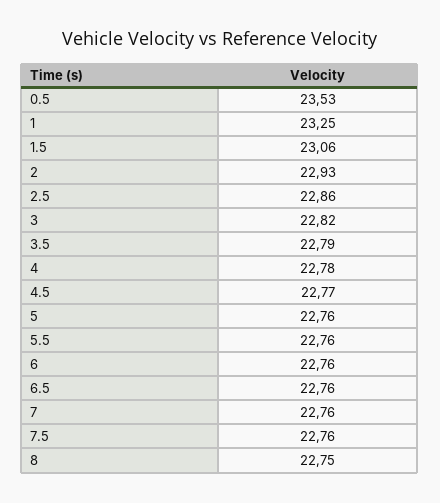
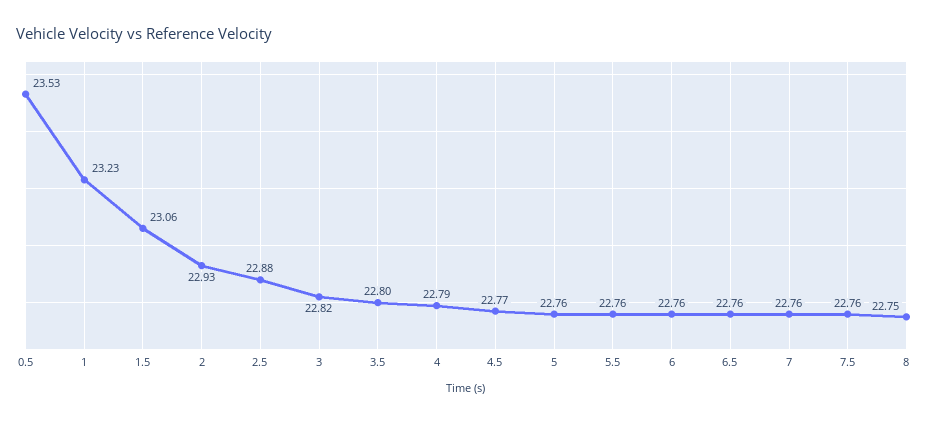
  {
    "0.5": 23.53,
-   "1": 23.25,
+   "1": 23.23,
    "1.5": 23.06,
    "2": 22.93,
-   "2.5": 22.86,
+   "2.5": 22.88,
    "3": 22.82,
-   "3.5": 22.79,
+   "3.5": 22.8,
-   "4": 22.78,
+   "4": 22.79,
    "4.5": 22.77,
    "5": 22.76,
    "5.5": 22.76,
    "6": 22.76,
    "6.5": 22.76,
    "7": 22.76,
    "7.5": 22.76,
    "8": 22.75
  }

